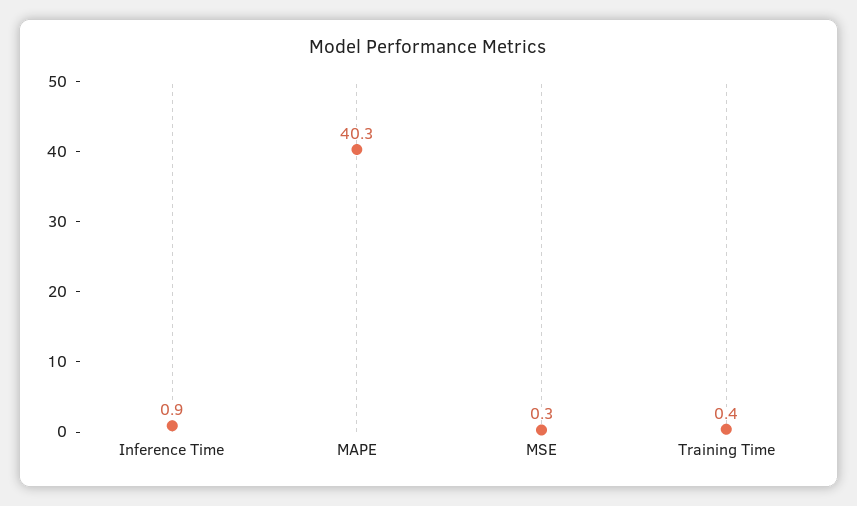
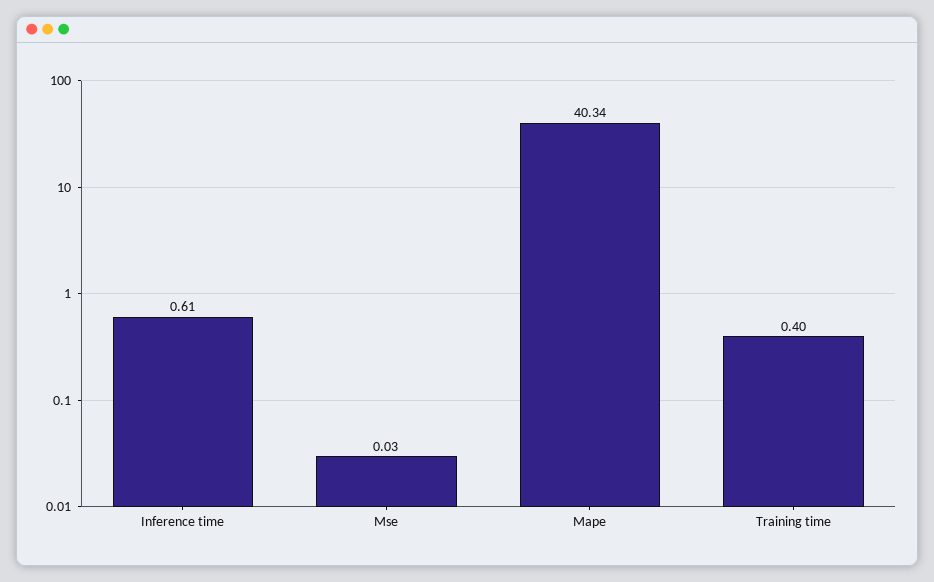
  {
-   "Inference Time": 0.9,
+   "Inference Time": 0.61,
    "MAPE": 40.34,
-   "MSE": 0.3,
+   "MSE": 0.03,
    "Training Time": 0.4
  }

